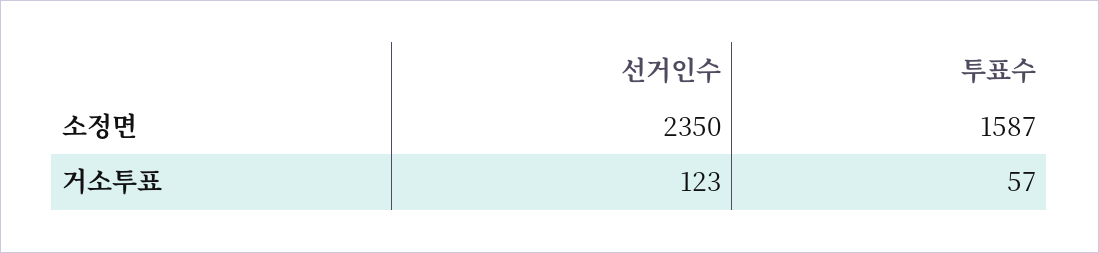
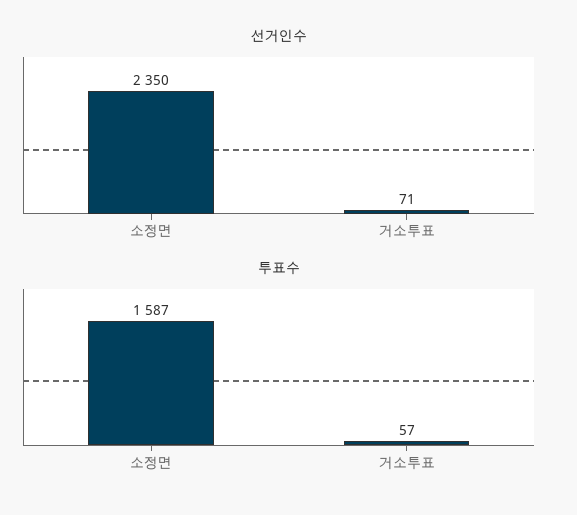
  {
    "선거인수": {
      "소정면": 2350,
-     "거소투표": 123
+     "거소투표": 71
    },
    "투표수": {
      "소정면": 1587,
      "거소투표": 57
    }
  }

